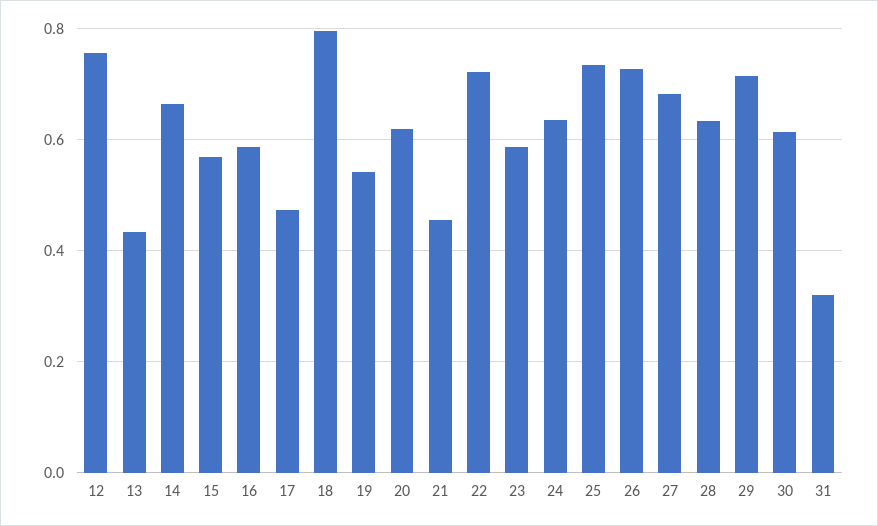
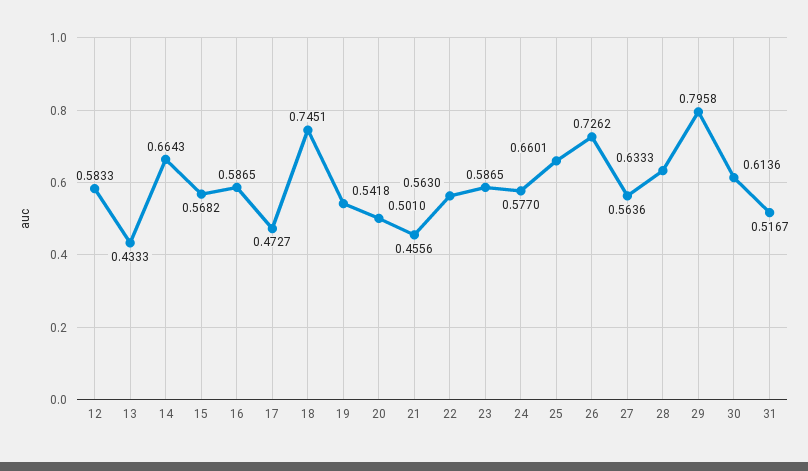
  {
-   "12": 0.76,
+   "12": 0.5833,
    "13": 0.4333,
    "14": 0.6643,
    "15": 0.5682,
    "16": 0.5865,
    "17": 0.4727,
-   "18": 0.8,
+   "18": 0.7451,
    "19": 0.5418,
-   "20": 0.62,
+   "20": 0.501,
    "21": 0.4556,
-   "22": 0.72,
+   "22": 0.563,
    "23": 0.5865,
-   "24": 0.64,
+   "24": 0.577,
-   "25": 0.74,
+   "25": 0.6601,
    "26": 0.7262,
-   "27": 0.68,
+   "27": 0.5636,
    "28": 0.6333,
-   "29": 0.72,
+   "29": 0.7958,
    "30": 0.6136,
-   "31": 0.32
+   "31": 0.5167
  }

